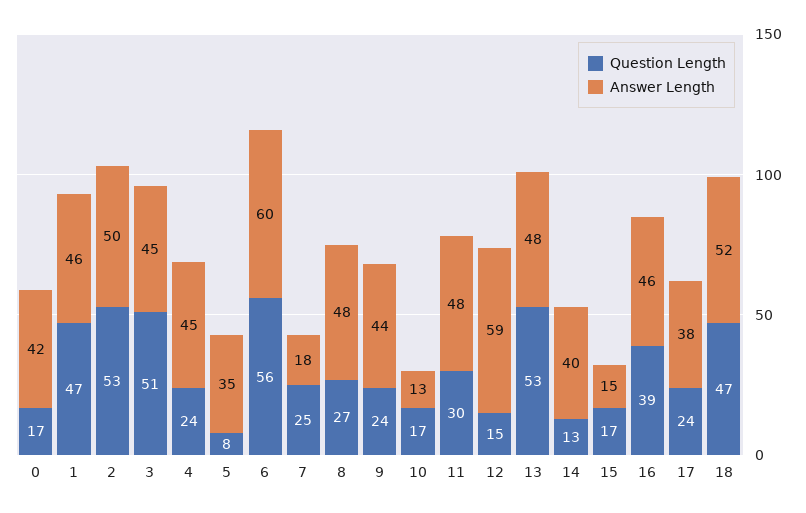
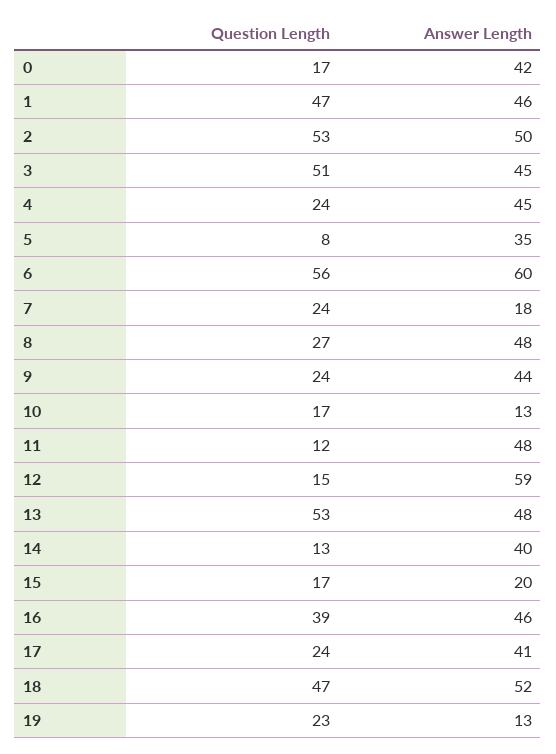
  {
    "Question Length": {
      "0": 17,
      "1": 47,
      "2": 53,
      "3": 51,
      "4": 24,
      "5": 8,
      "6": 56,
-     "7": 25,
+     "7": 24,
      "8": 27,
      "9": 24,
      "10": 17,
-     "11": 30,
+     "11": 12,
      "12": 15,
      "13": 53,
      "14": 13,
      "15": 17,
      "16": 39,
      "17": 24,
-     "18": 47
+     "18": 47,
+     "19": 23
    },
    "Answer Length": {
      "0": 42,
      "1": 46,
      "2": 50,
      "3": 45,
      "4": 45,
      "5": 35,
      "6": 60,
      "7": 18,
      "8": 48,
      "9": 44,
      "10": 13,
      "11": 48,
      "12": 59,
      "13": 48,
      "14": 40,
-     "15": 15,
+     "15": 20,
      "16": 46,
-     "17": 38,
+     "17": 41,
-     "18": 52
+     "18": 52,
+     "19": 13
    }
  }

